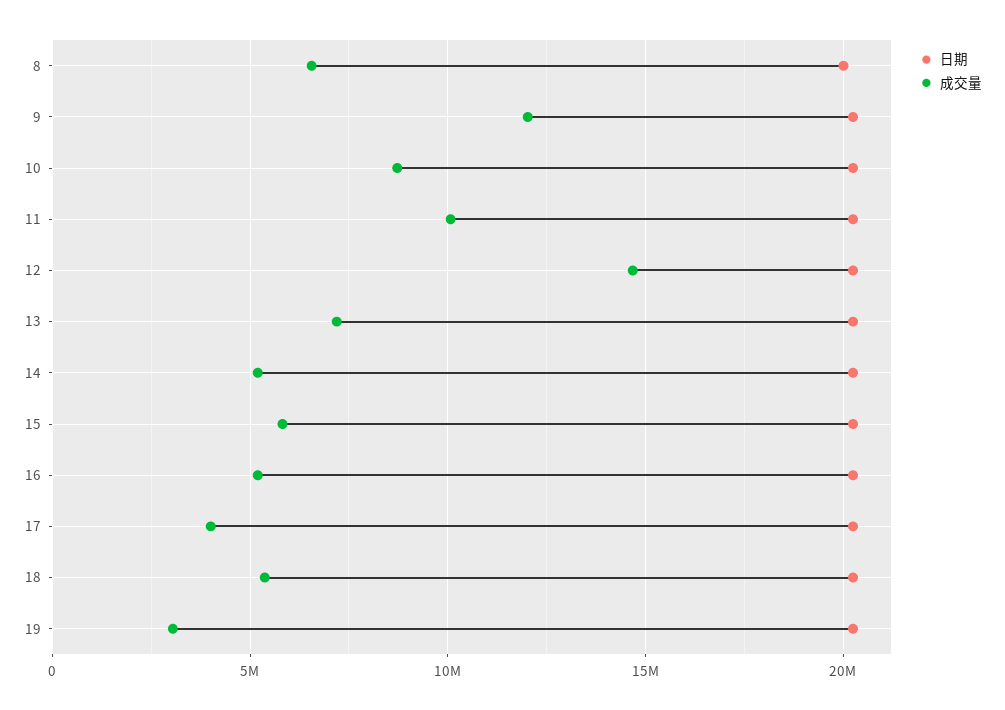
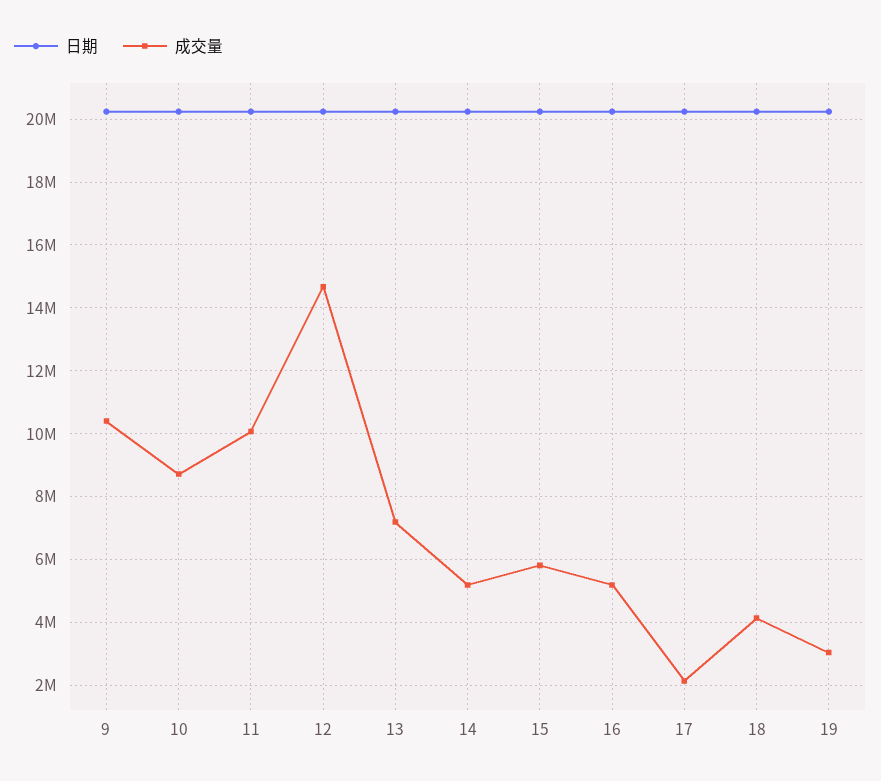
  {
    "日期": {
-     "8": 20000000,
      "9": 20200000,
      "10": 20200000,
      "11": 20200000,
      "12": 20200000,
      "13": 20200000,
      "14": 20200000,
      "15": 20200000,
      "16": 20200000,
      "17": 20200000,
      "18": 20200000,
      "19": 20200000
    },
    "成交量": {
-     "8": 6500000,
-     "9": 12000000,
+     "9": 10400000,
      "10": 8800000,
      "11": 10000000,
      "12": 14600000,
      "13": 7200000,
      "14": 5200000,
      "15": 5800000,
      "16": 5200000,
-     "17": 4000000,
+     "17": 2200000,
-     "18": 5500000,
+     "18": 4200000,
      "19": 3000000
    }
  }

